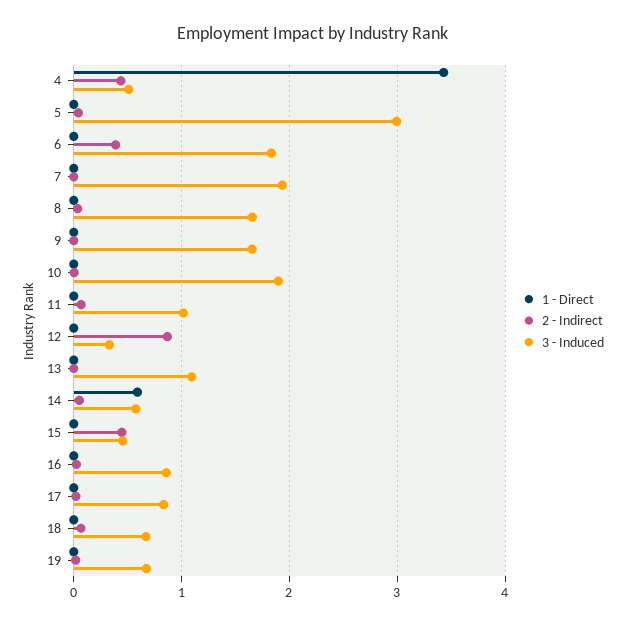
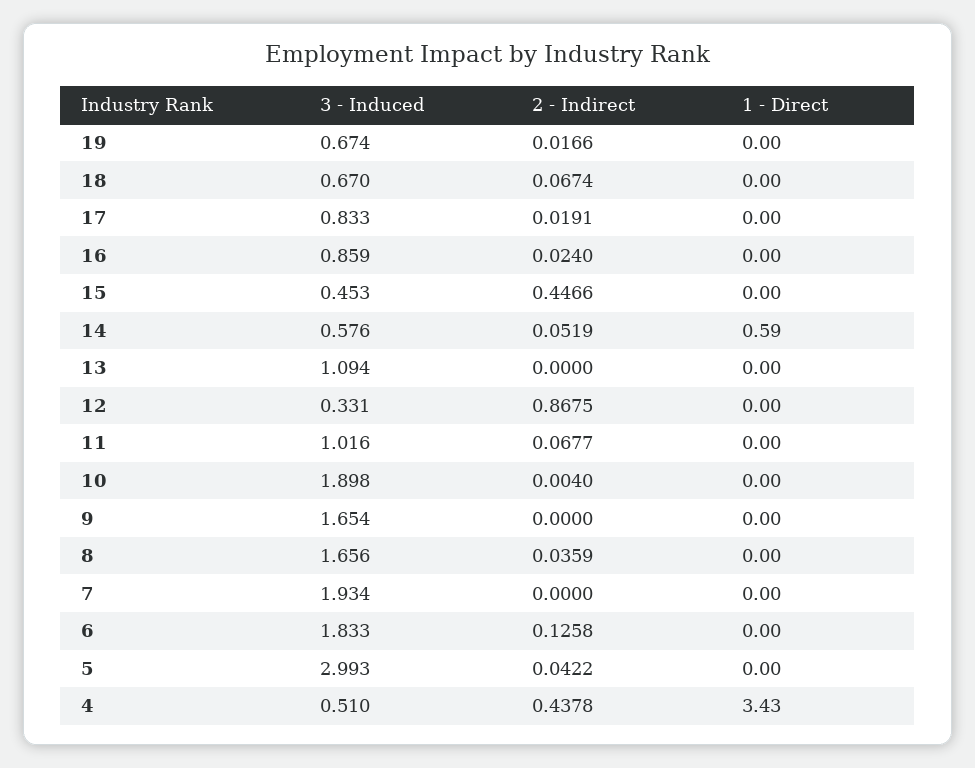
  {
    "1 - Direct": {
      "4": 3.43,
      "5": 0,
      "6": 0,
      "7": 0,
      "8": 0,
      "9": 0,
      "10": 0,
      "11": 0,
      "12": 0,
      "13": 0,
      "14": 0.59,
      "15": 0,
      "16": 0,
      "17": 0,
      "18": 0,
      "19": 0
    },
    "2 - Indirect": {
      "4": 0.4378,
      "5": 0.0422,
-     "6": 0.4,
+     "6": 0.1258,
      "7": 0,
      "8": 0.0359,
      "9": 0,
      "10": 0.004,
      "11": 0.0677,
      "12": 0.8675,
      "13": 0,
      "14": 0.0519,
      "15": 0.4466,
      "16": 0.024,
      "17": 0.0191,
      "18": 0.0674,
      "19": 0.0166
    },
    "3 - Induced": {
      "4": 0.51,
      "5": 2.993,
      "6": 1.833,
      "7": 1.934,
      "8": 1.656,
      "9": 1.654,
      "10": 1.898,
      "11": 1.016,
      "12": 0.331,
      "13": 1.094,
      "14": 0.576,
      "15": 0.453,
      "16": 0.859,
      "17": 0.833,
      "18": 0.67,
      "19": 0.674
    }
  }

